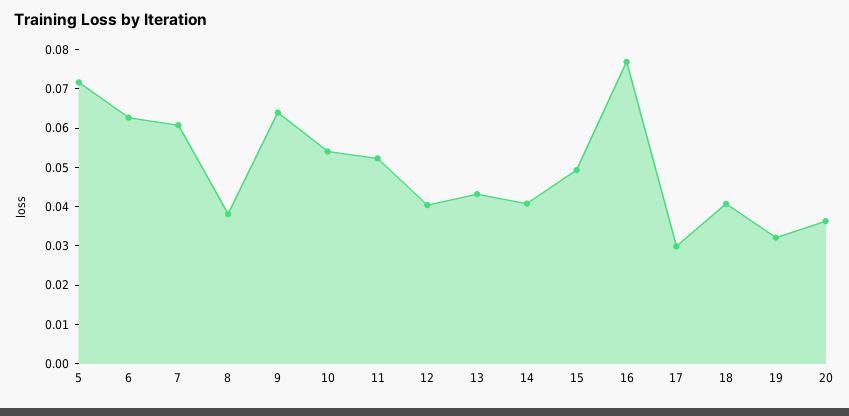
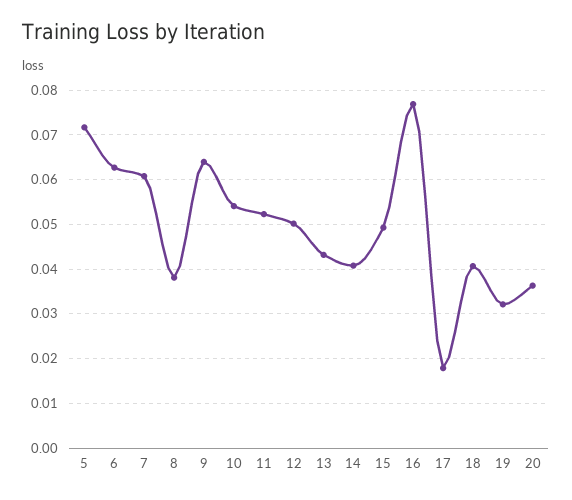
  {
    "5": 0.072,
    "6": 0.062,
    "7": 0.06,
    "8": 0.038,
    "9": 0.064,
    "10": 0.054,
    "11": 0.052,
-   "12": 0.04,
+   "12": 0.05,
    "13": 0.044,
    "14": 0.04,
    "15": 0.05,
    "16": 0.076,
-   "17": 0.03,
+   "17": 0.018,
    "18": 0.04,
    "19": 0.032,
    "20": 0.036
  }

